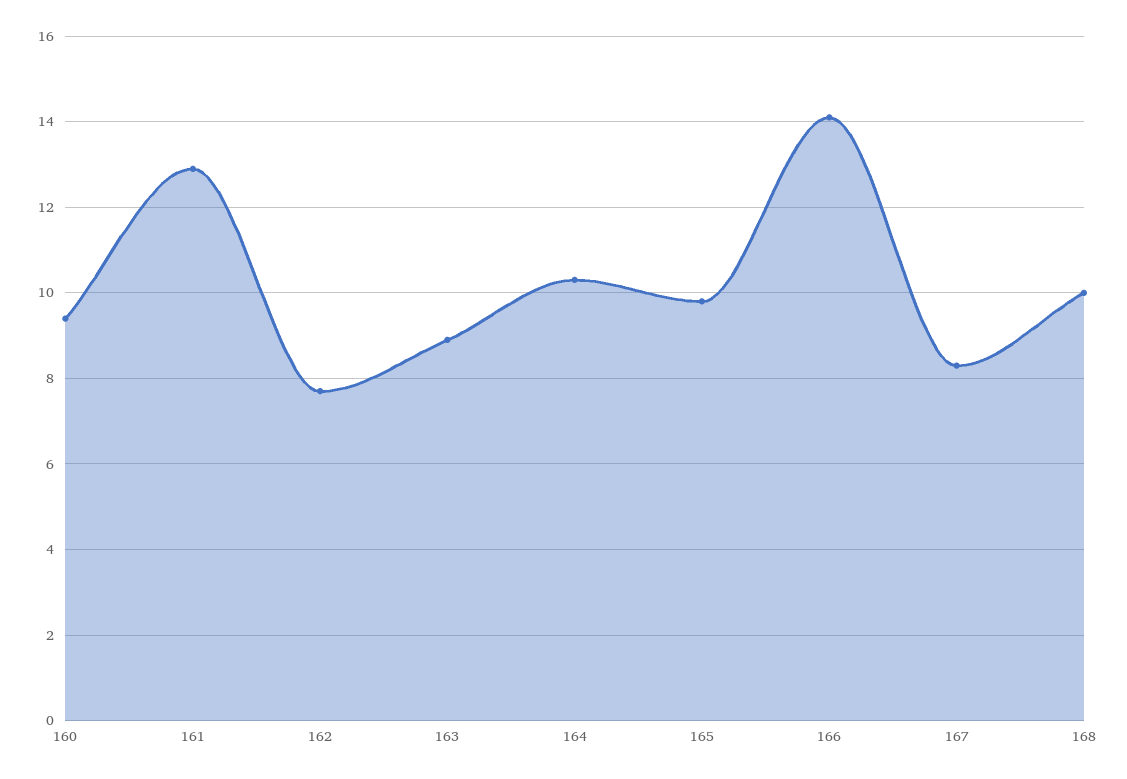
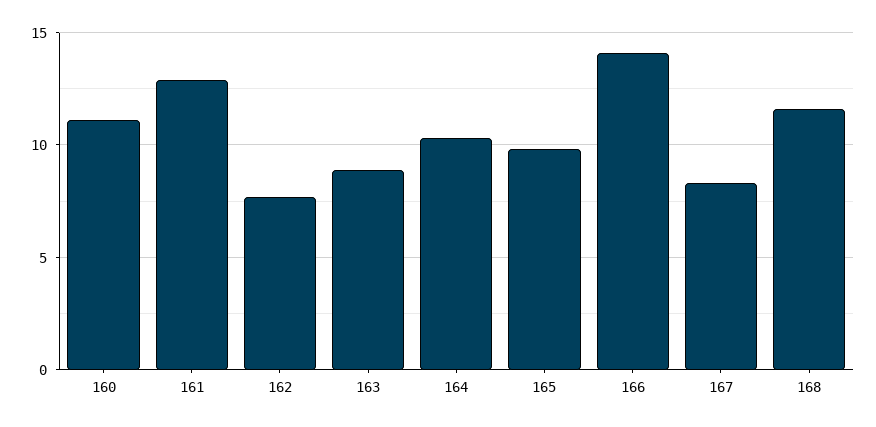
  {
-   "160": 9.5,
+   "160": 11,
    "161": 13,
    "162": 7.5,
    "163": 9,
    "164": 10.5,
    "165": 10,
    "166": 14,
    "167": 8.5,
-   "168": 10
+   "168": 11.5
  }

